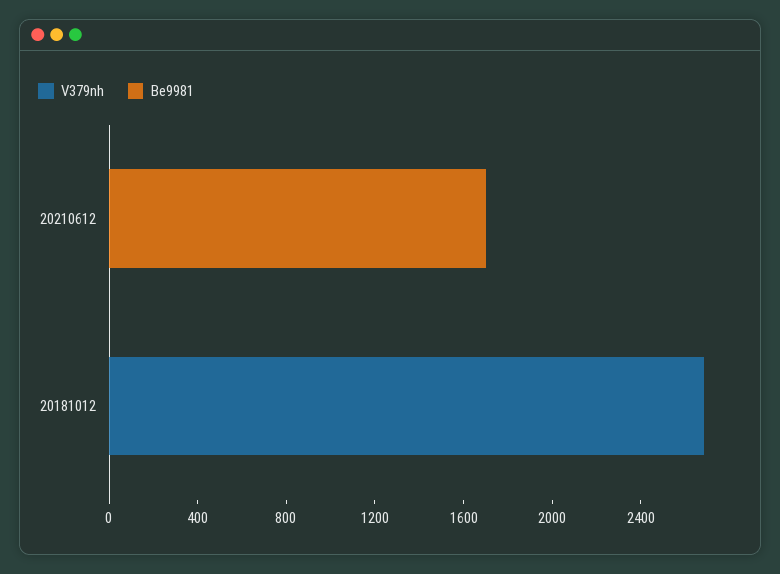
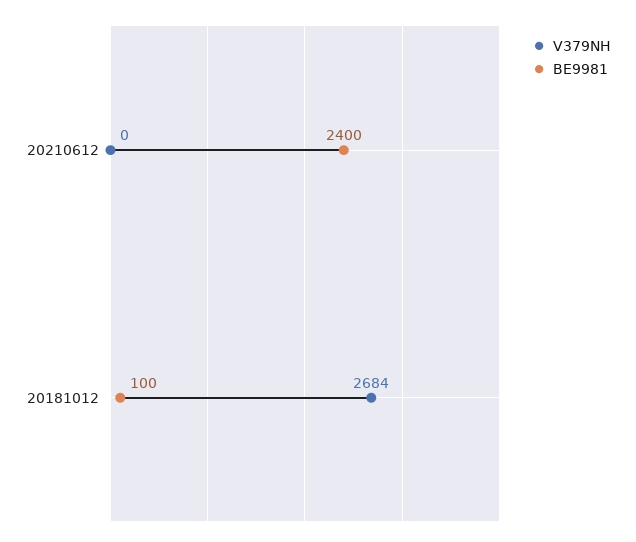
  {
    "V379nh": {
      "20210612": 0,
      "20181012": 2684
    },
    "Be9981": {
-     "20210612": 1700,
+     "20210612": 2400,
-     "20181012": 0
+     "20181012": 100
    }
  }

